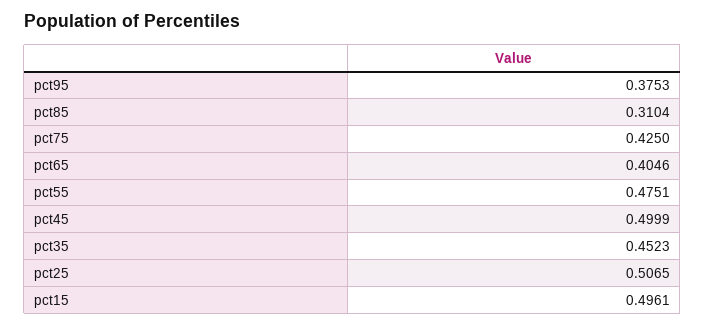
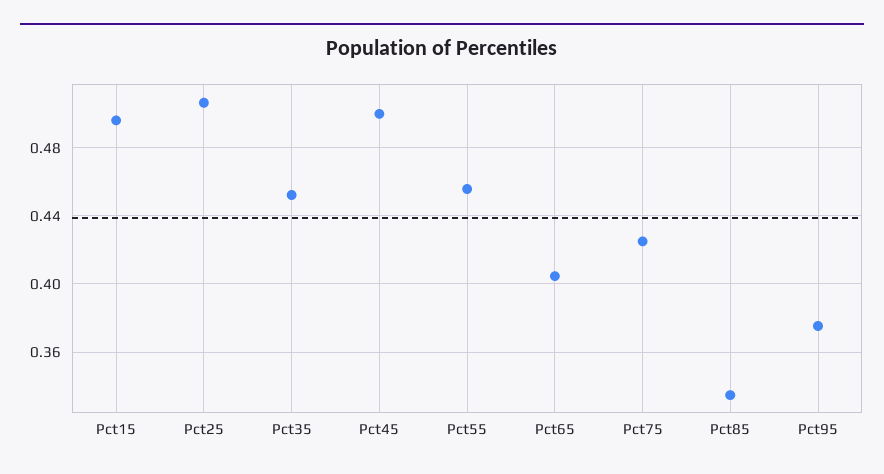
  {
    "pct95": 0.3753,
-   "pct85": 0.3104,
+   "pct85": 0.335,
    "pct75": 0.425,
    "pct65": 0.4046,
-   "pct55": 0.4751,
+   "pct55": 0.455,
    "pct45": 0.4999,
    "pct35": 0.4523,
    "pct25": 0.5065,
    "pct15": 0.4961
  }

